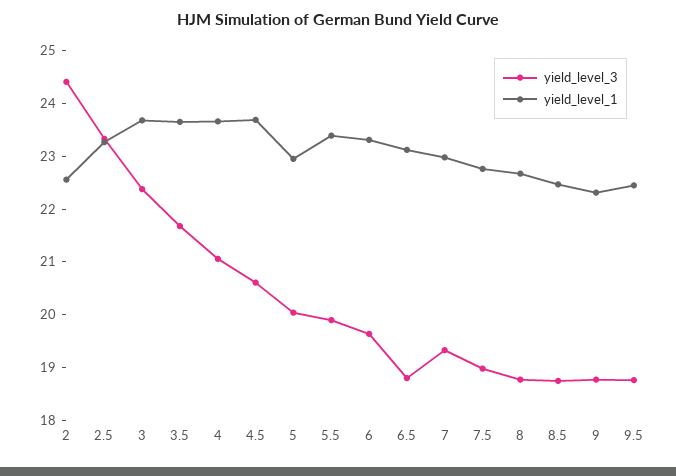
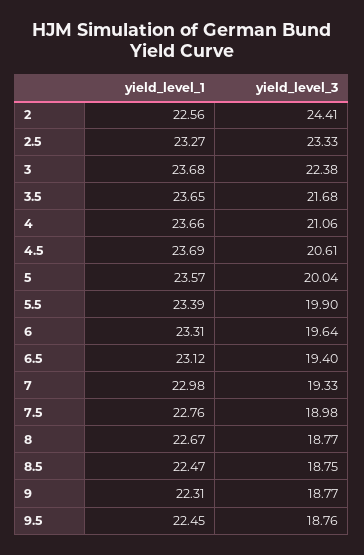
  {
    "yield_level_3": {
      "2": 24.41,
      "2.5": 23.33,
      "3": 22.38,
      "3.5": 21.68,
      "4": 21.06,
      "4.5": 20.61,
      "5": 20.04,
      "5.5": 19.9,
      "6": 19.64,
-     "6.5": 18.8,
+     "6.5": 19.4,
      "7": 19.33,
      "7.5": 18.98,
      "8": 18.77,
      "8.5": 18.75,
      "9": 18.77,
      "9.5": 18.76
    },
    "yield_level_1": {
      "2": 22.56,
      "2.5": 23.27,
      "3": 23.68,
      "3.5": 23.65,
      "4": 23.66,
      "4.5": 23.69,
-     "5": 23,
+     "5": 23.57,
      "5.5": 23.39,
      "6": 23.31,
      "6.5": 23.12,
      "7": 22.98,
      "7.5": 22.76,
      "8": 22.67,
      "8.5": 22.47,
      "9": 22.31,
      "9.5": 22.45
    }
  }

